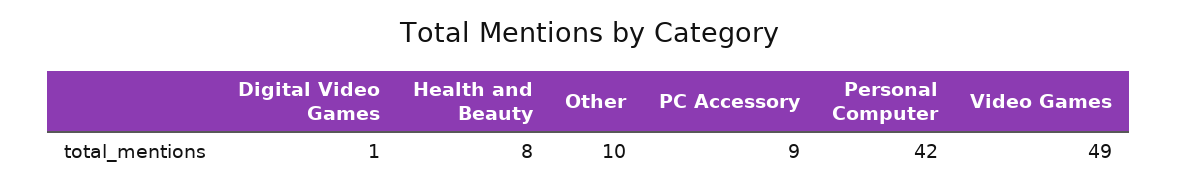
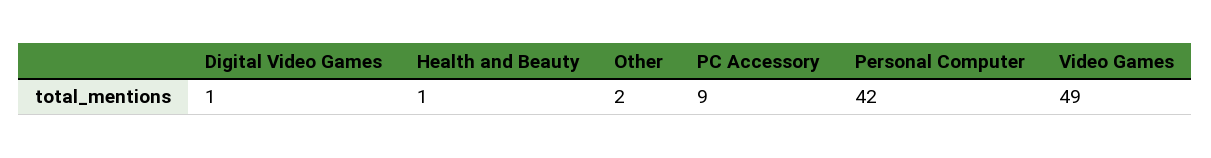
  {
    "Digital Video Games": 1,
-   "Health and Beauty": 8,
+   "Health and Beauty": 1,
-   "Other": 10,
+   "Other": 2,
    "PC Accessory": 9,
    "Personal Computer": 42,
    "Video Games": 49
  }

